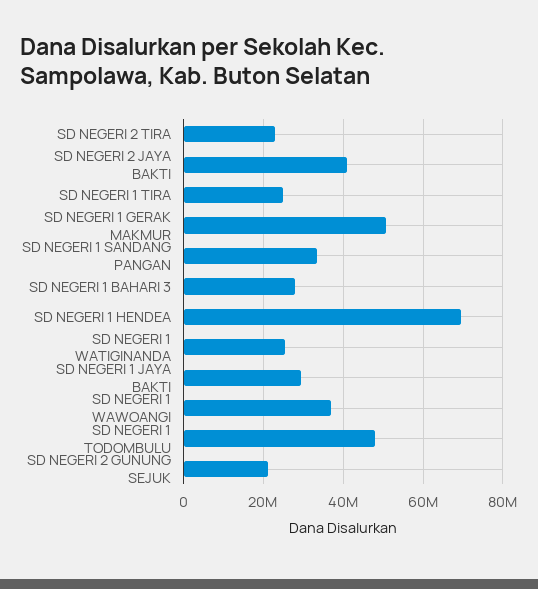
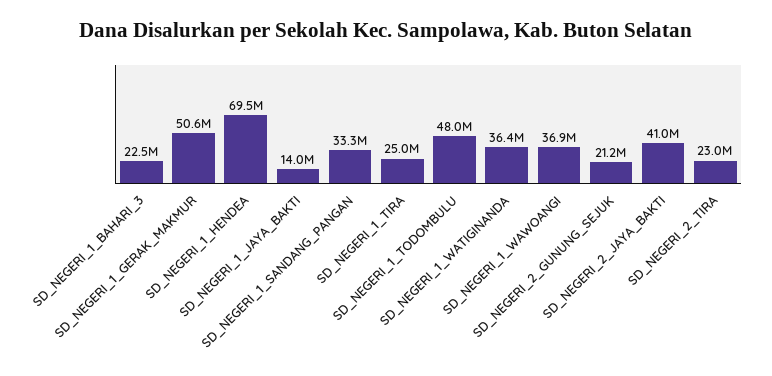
  {
    "SD NEGERI 2 TIRA": 23000000,
    "SD NEGERI 2 JAYA BAKTI": 41000000,
    "SD NEGERI 1 TIRA": 25000000,
    "SD NEGERI 1 GERAK MAKMUR": 50600000,
    "SD NEGERI 1 SANDANG PANGAN": 33300000,
-   "SD NEGERI 1 BAHARI 3": 28000000,
+   "SD NEGERI 1 BAHARI 3": 22500000,
    "SD NEGERI 1 HENDEA": 69500000,
-   "SD NEGERI 1 WATIGINANDA": 26000000,
+   "SD NEGERI 1 WATIGINANDA": 36400000,
-   "SD NEGERI 1 JAYA BAKTI": 30000000,
+   "SD NEGERI 1 JAYA BAKTI": 14000000,
    "SD NEGERI 1 WAWOANGI": 36900000,
    "SD NEGERI 1 TODOMBULU": 48000000,
    "SD NEGERI 2 GUNUNG SEJUK": 21200000
  }

